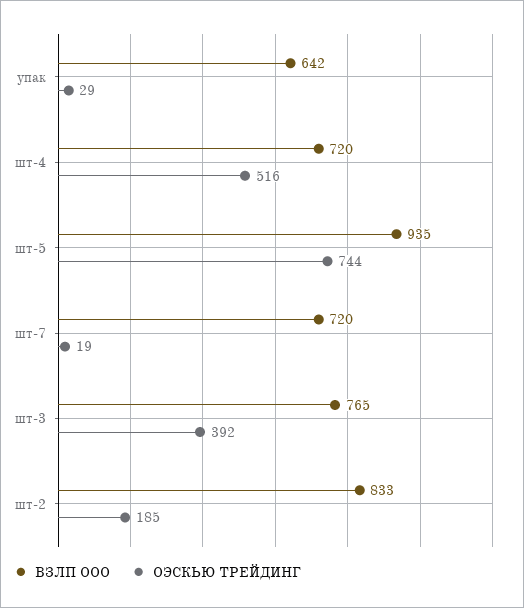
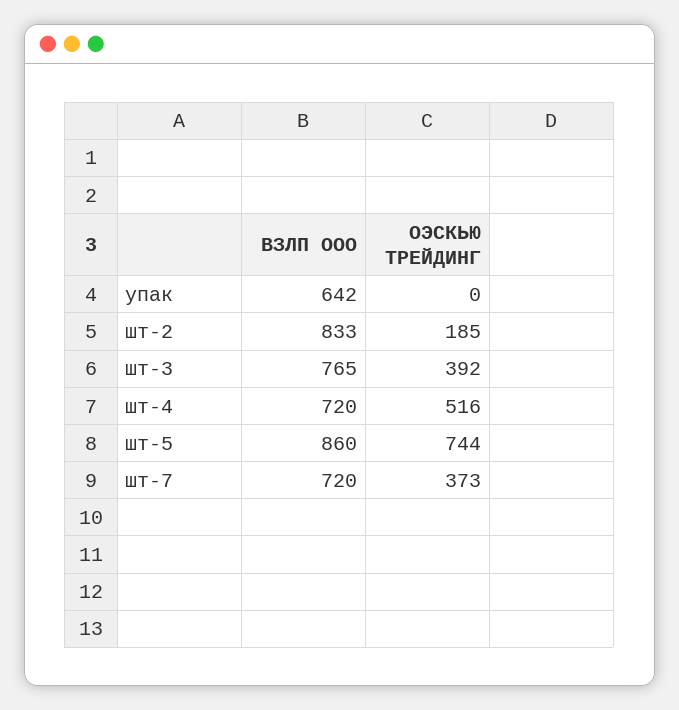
  {
    "ВЗЛП ООО": {
      "упак": 642,
      "шт-4": 720,
-     "шт-5": 935,
+     "шт-5": 860,
      "шт-7": 720,
      "шт-3": 765,
      "шт-2": 833
    },
    "ОЭСКЬЮ ТРЕЙДИНГ": {
-     "упак": 29,
+     "упак": 0,
      "шт-4": 516,
      "шт-5": 744,
-     "шт-7": 19,
+     "шт-7": 373,
      "шт-3": 392,
      "шт-2": 185
    }
  }

